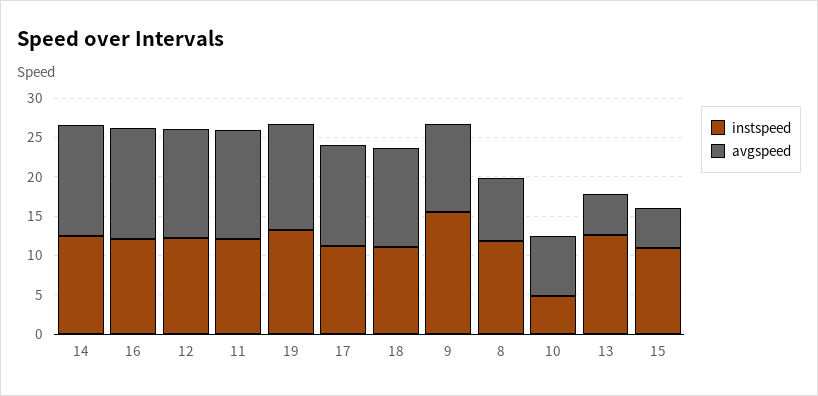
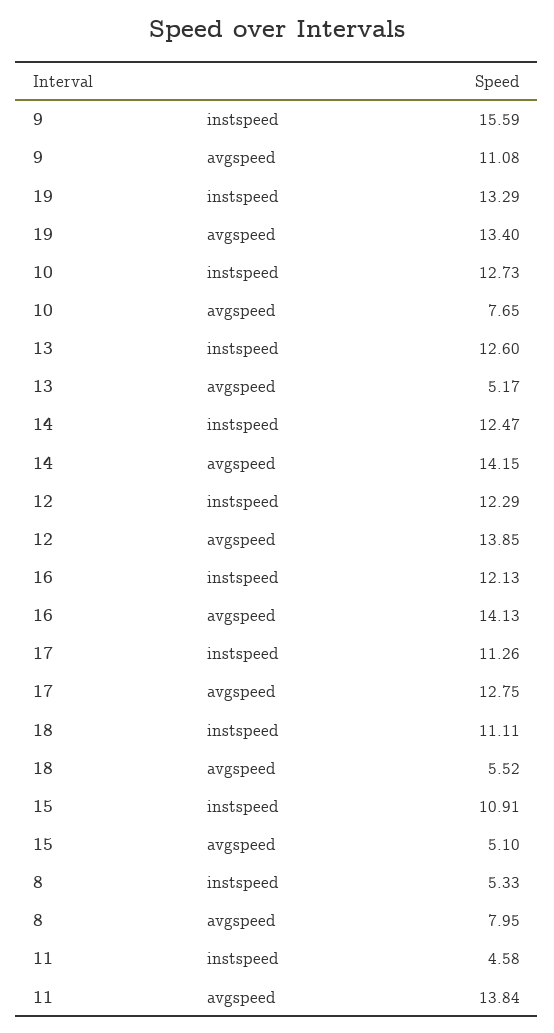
  {
    "instspeed": {
      "14": 12.47,
      "16": 12.13,
      "12": 12.29,
-     "11": 12.5,
+     "11": 4.58,
      "19": 13.29,
      "17": 11.26,
      "18": 11.11,
      "9": 15.59,
-     "8": 12.5,
+     "8": 5.33,
-     "10": 5,
+     "10": 12.73,
      "13": 12.6,
      "15": 10.91
    },
    "avgspeed": {
      "14": 14.15,
      "16": 14.13,
      "12": 13.85,
      "11": 13.84,
      "19": 13.4,
      "17": 12.75,
-     "18": 12.5,
+     "18": 5.52,
      "9": 11.08,
      "8": 7.95,
      "10": 7.65,
      "13": 5.17,
      "15": 5.1
    }
  }

